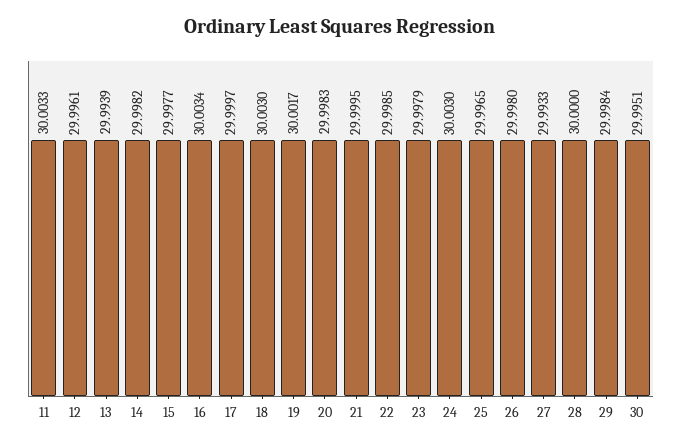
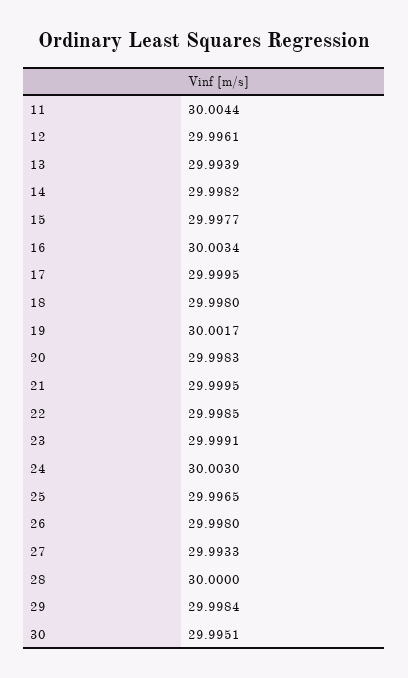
  {
-   "11": 30.0033,
+   "11": 30.0044,
    "12": 29.9961,
    "13": 29.9939,
    "14": 29.9982,
    "15": 29.9977,
    "16": 30.0034,
-   "17": 29.9997,
+   "17": 29.9995,
-   "18": 30.003,
+   "18": 29.998,
    "19": 30.0017,
    "20": 29.9983,
    "21": 29.9995,
    "22": 29.9985,
-   "23": 29.9979,
+   "23": 29.9991,
    "24": 30.003,
    "25": 29.9965,
    "26": 29.998,
    "27": 29.9933,
    "28": 30,
    "29": 29.9984,
    "30": 29.9951
  }

